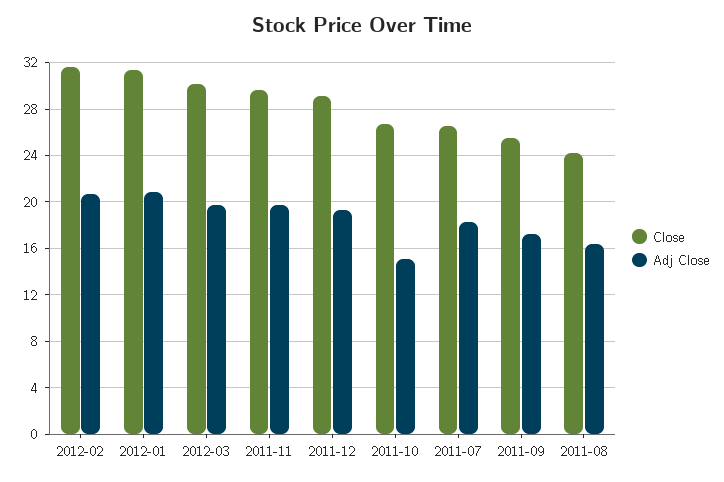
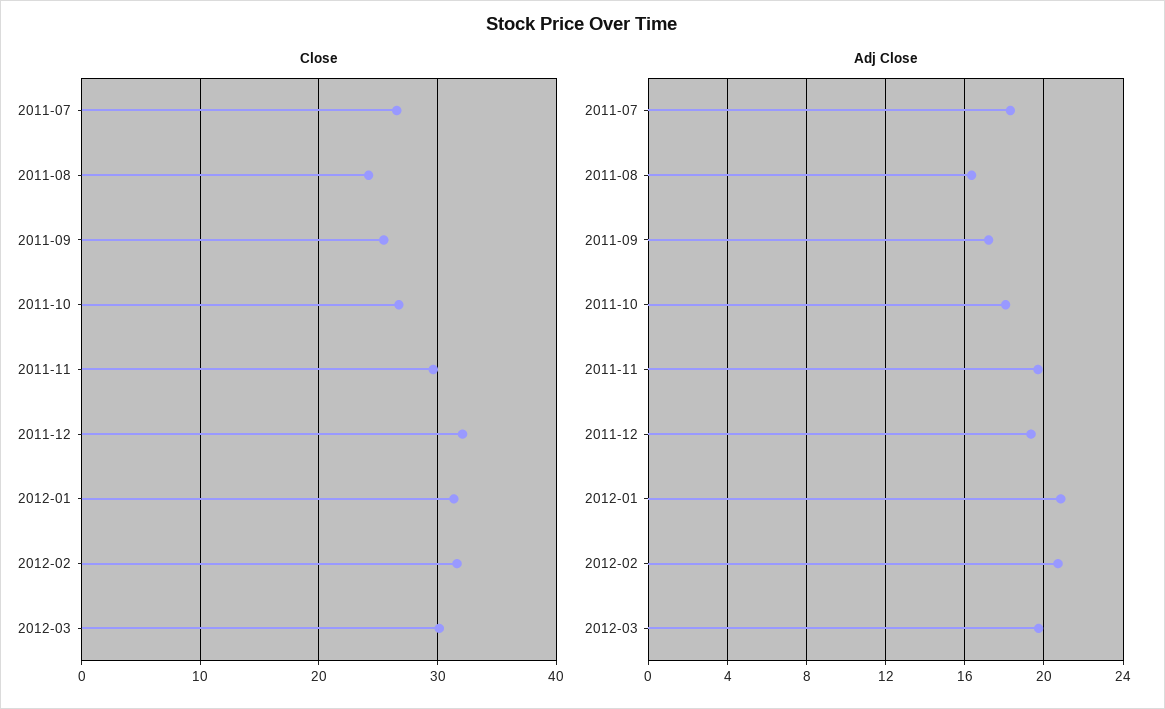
  {
    "Close": {
      "2012-02": 32,
      "2012-01": 31,
      "2012-03": 30,
      "2011-11": 30,
-     "2011-12": 29,
+     "2011-12": 32,
      "2011-10": 27,
      "2011-07": 27,
      "2011-09": 25,
      "2011-08": 24
    },
    "Adj Close": {
      "2012-02": 20.5,
      "2012-01": 21,
      "2012-03": 19.5,
      "2011-11": 19.5,
      "2011-12": 19.5,
-     "2011-10": 15,
+     "2011-10": 18,
      "2011-07": 18.5,
      "2011-09": 17,
      "2011-08": 16.5
    }
  }

